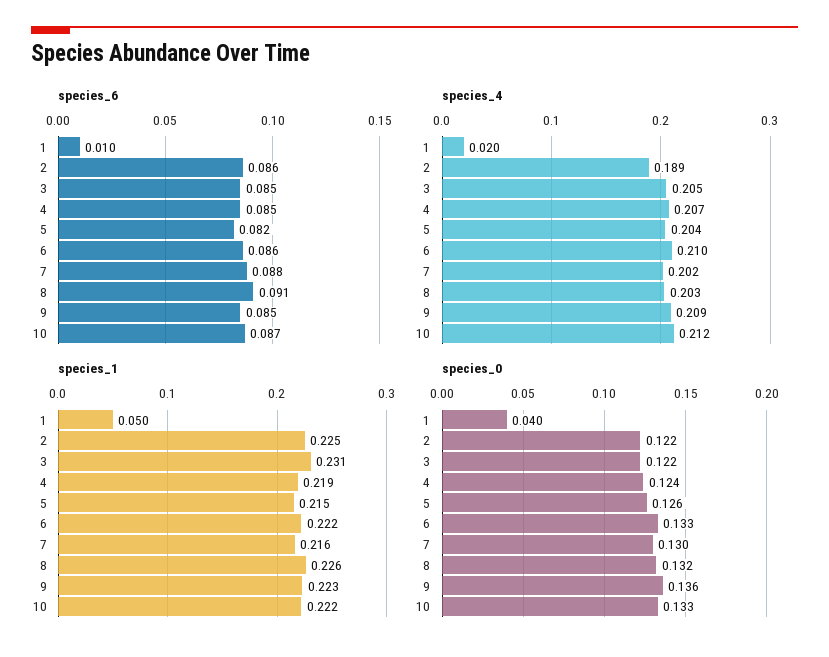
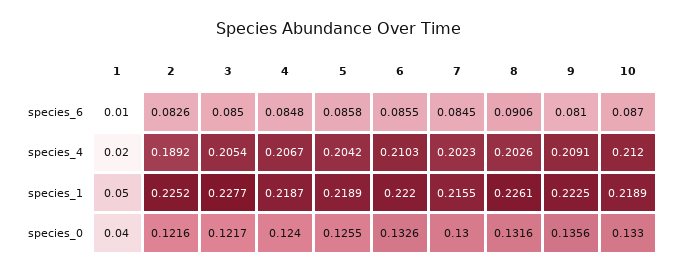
  {
    "species_6": {
      "1": 0.01,
-     "2": 0.086,
+     "2": 0.0826,
      "3": 0.085,
      "4": 0.0848,
-     "5": 0.082,
+     "5": 0.0858,
      "6": 0.0855,
-     "7": 0.088,
+     "7": 0.0845,
      "8": 0.0906,
-     "9": 0.085,
+     "9": 0.081,
      "10": 0.087
    },
    "species_4": {
      "1": 0.02,
      "2": 0.1892,
      "3": 0.2054,
      "4": 0.2067,
      "5": 0.2042,
      "6": 0.2103,
      "7": 0.2023,
      "8": 0.2026,
      "9": 0.2091,
      "10": 0.212
    },
    "species_1": {
      "1": 0.05,
      "2": 0.2252,
-     "3": 0.231,
+     "3": 0.2277,
      "4": 0.2187,
-     "5": 0.215,
+     "5": 0.2189,
      "6": 0.222,
      "7": 0.2155,
      "8": 0.2261,
      "9": 0.2225,
-     "10": 0.222
+     "10": 0.2189
    },
    "species_0": {
      "1": 0.04,
      "2": 0.1216,
      "3": 0.1217,
      "4": 0.124,
      "5": 0.1255,
      "6": 0.1326,
      "7": 0.13,
      "8": 0.1316,
      "9": 0.1356,
      "10": 0.133
    }
  }

